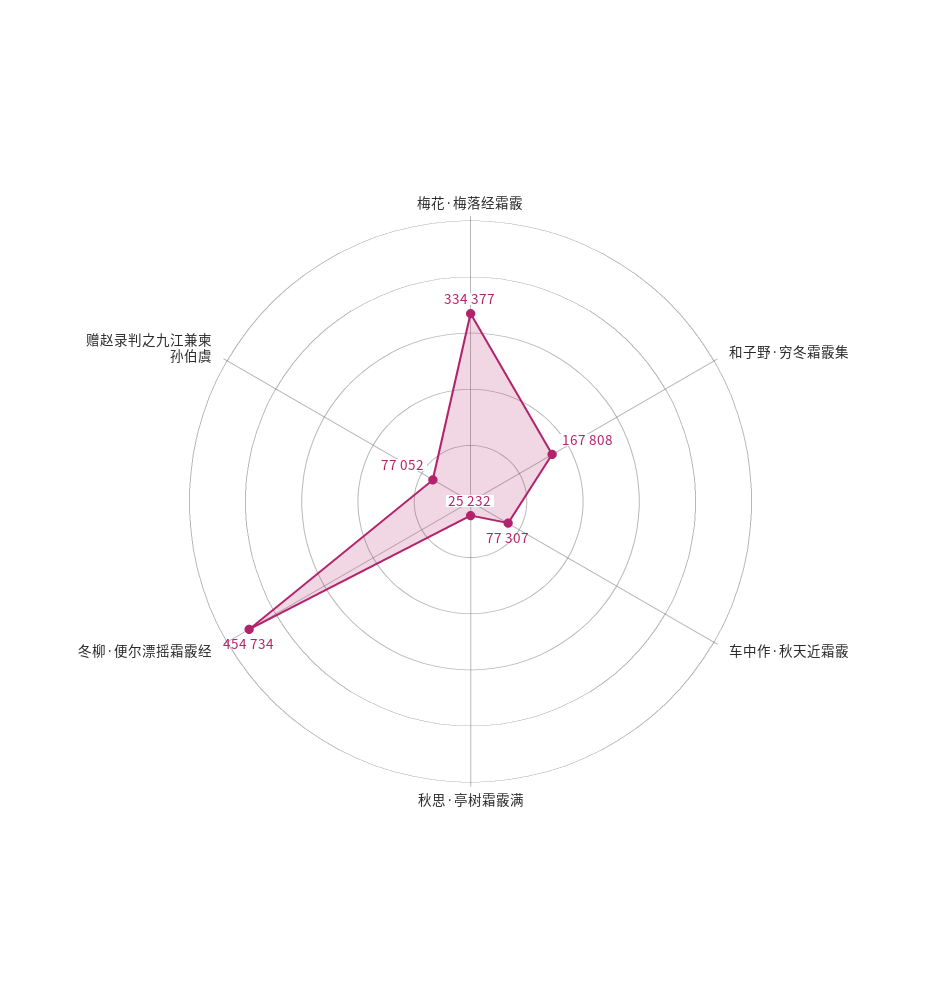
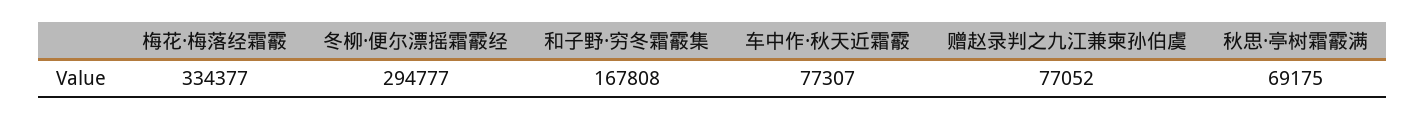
  {
    "梅花·梅落经霜霰": 334377,
    "和子野·穷冬霜霰集": 167808,
    "车中作·秋天近霜霰": 77307,
-   "秋思·亭树霜霰满": 25232,
+   "秋思·亭树霜霰满": 69175,
-   "冬柳·便尔漂摇霜霰经": 454734,
+   "冬柳·便尔漂摇霜霰经": 294777,
    "赠赵录判之九江兼柬孙伯虞": 77052
  }

